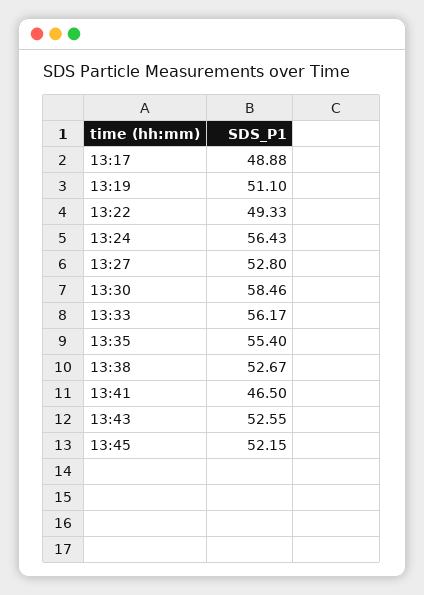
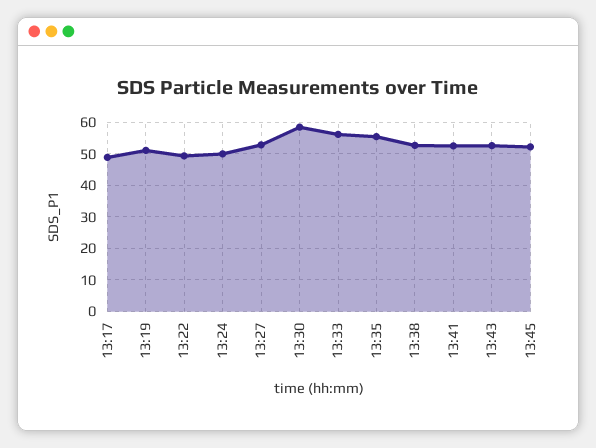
  {
    "13:17": 48.88,
    "13:19": 51.1,
    "13:22": 49.33,
-   "13:24": 56.43,
+   "13:24": 50,
    "13:27": 52.8,
    "13:30": 58.46,
    "13:33": 56.17,
    "13:35": 55.4,
    "13:38": 52.67,
-   "13:41": 46.5,
+   "13:41": 52,
    "13:43": 52.55,
    "13:45": 52.15
  }

